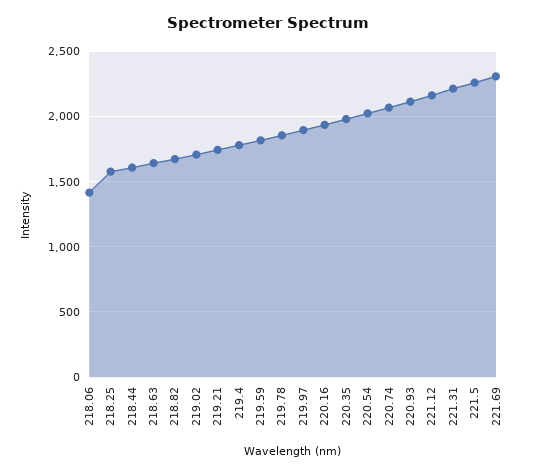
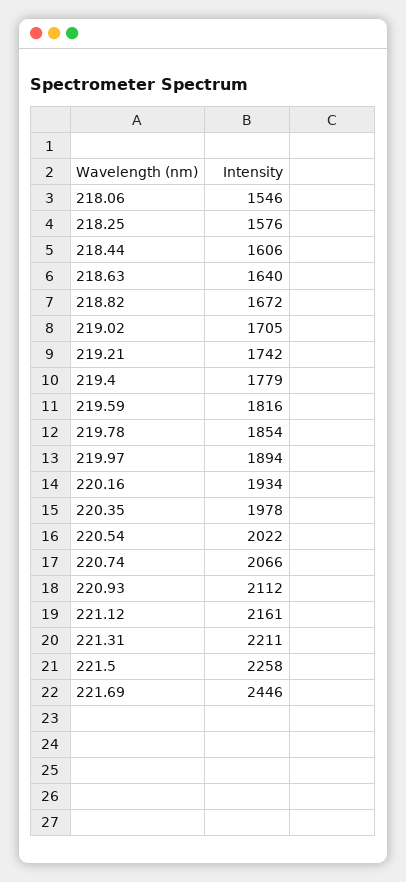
  {
-   "218.06": 1400,
+   "218.06": 1546,
    "218.25": 1576,
    "218.44": 1606,
    "218.63": 1640,
    "218.82": 1672,
    "219.02": 1705,
    "219.21": 1742,
    "219.4": 1779,
    "219.59": 1816,
    "219.78": 1854,
    "219.97": 1894,
    "220.16": 1934,
    "220.35": 1978,
    "220.54": 2022,
    "220.74": 2066,
    "220.93": 2112,
    "221.12": 2161,
    "221.31": 2211,
    "221.5": 2258,
-   "221.69": 2300
+   "221.69": 2446
  }

